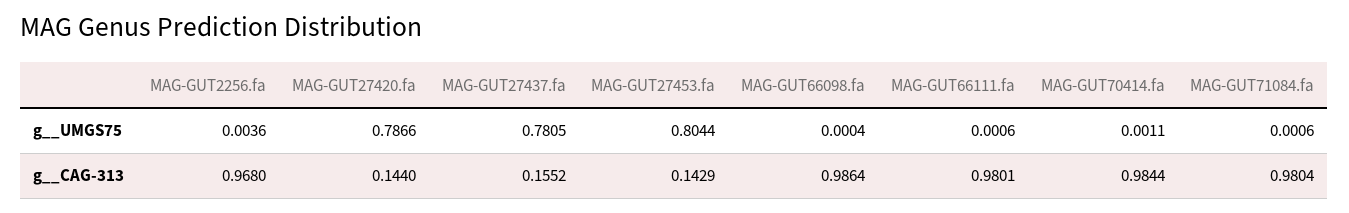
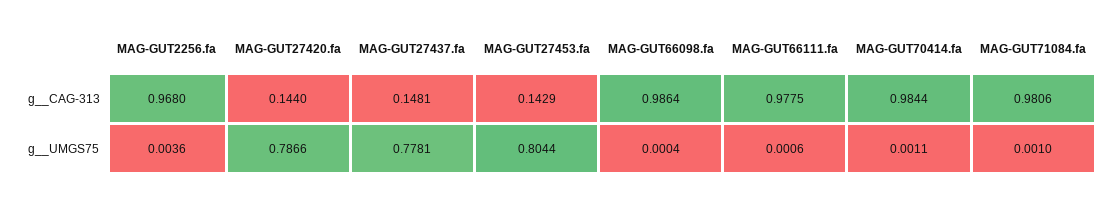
  {
    "MAG-GUT2256.fa": {
      "g__UMGS75": 0.0036,
      "g__CAG-313": 0.968
    },
    "MAG-GUT27420.fa": {
      "g__UMGS75": 0.7866,
      "g__CAG-313": 0.144
    },
    "MAG-GUT27437.fa": {
-     "g__UMGS75": 0.7805,
+     "g__UMGS75": 0.7781,
-     "g__CAG-313": 0.1552
+     "g__CAG-313": 0.1481
    },
    "MAG-GUT27453.fa": {
      "g__UMGS75": 0.8044,
      "g__CAG-313": 0.1429
    },
    "MAG-GUT66098.fa": {
      "g__UMGS75": 0.0004,
      "g__CAG-313": 0.9864
    },
    "MAG-GUT66111.fa": {
      "g__UMGS75": 0.0006,
-     "g__CAG-313": 0.9801
+     "g__CAG-313": 0.9775
    },
    "MAG-GUT70414.fa": {
      "g__UMGS75": 0.0011,
      "g__CAG-313": 0.9844
    },
    "MAG-GUT71084.fa": {
-     "g__UMGS75": 0.0006,
+     "g__UMGS75": 0.001,
-     "g__CAG-313": 0.9804
+     "g__CAG-313": 0.9806
    }
  }

